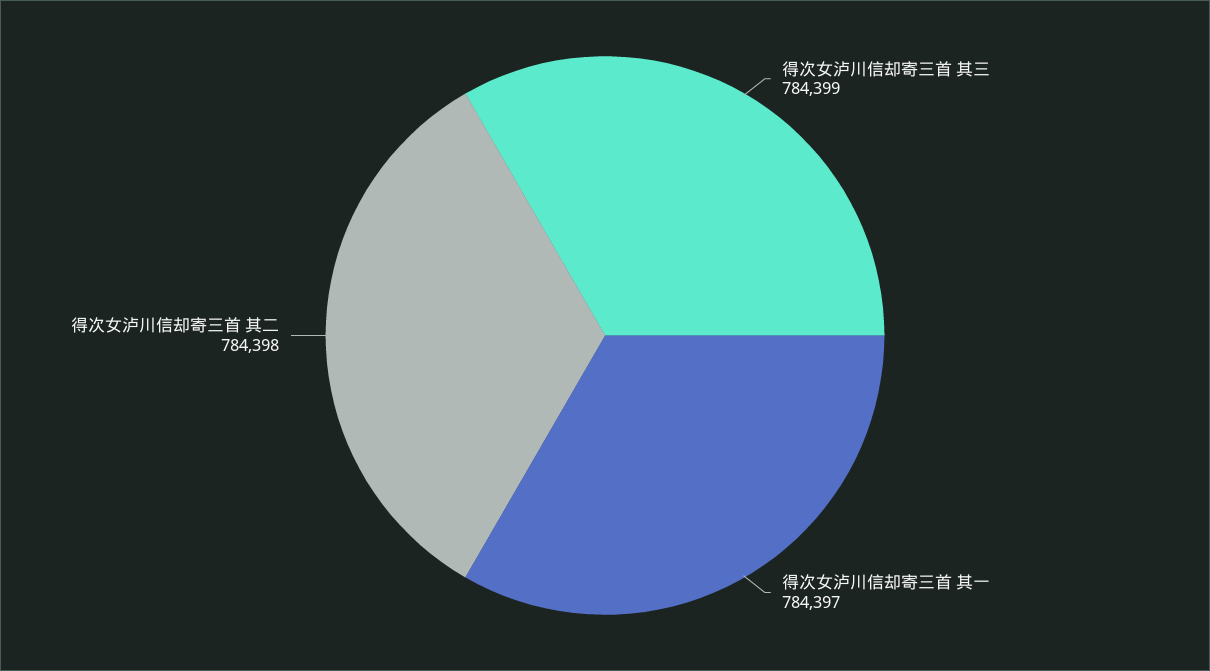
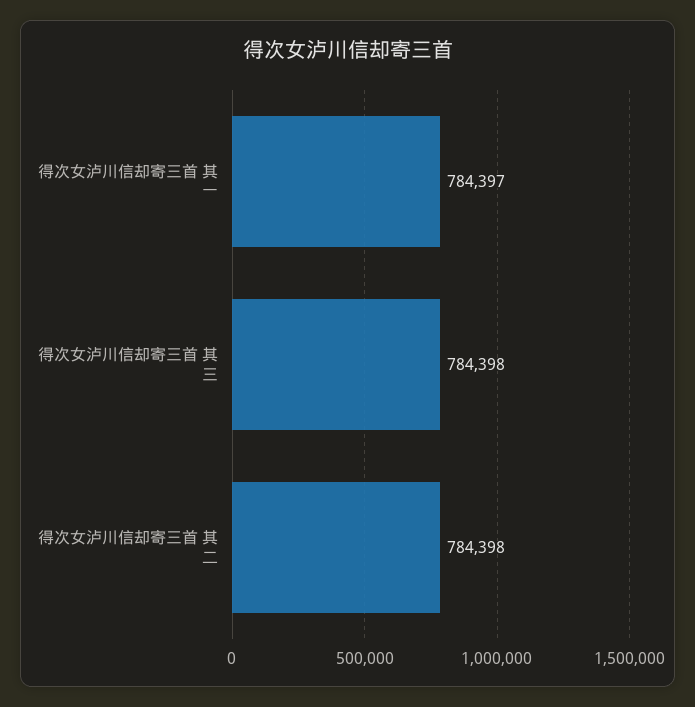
  {
-   "得次女泸川信却寄三首 其三": 784399,
+   "得次女泸川信却寄三首 其三": 784398,
    "得次女泸川信却寄三首 其一": 784397,
    "得次女泸川信却寄三首 其二": 784398
  }

